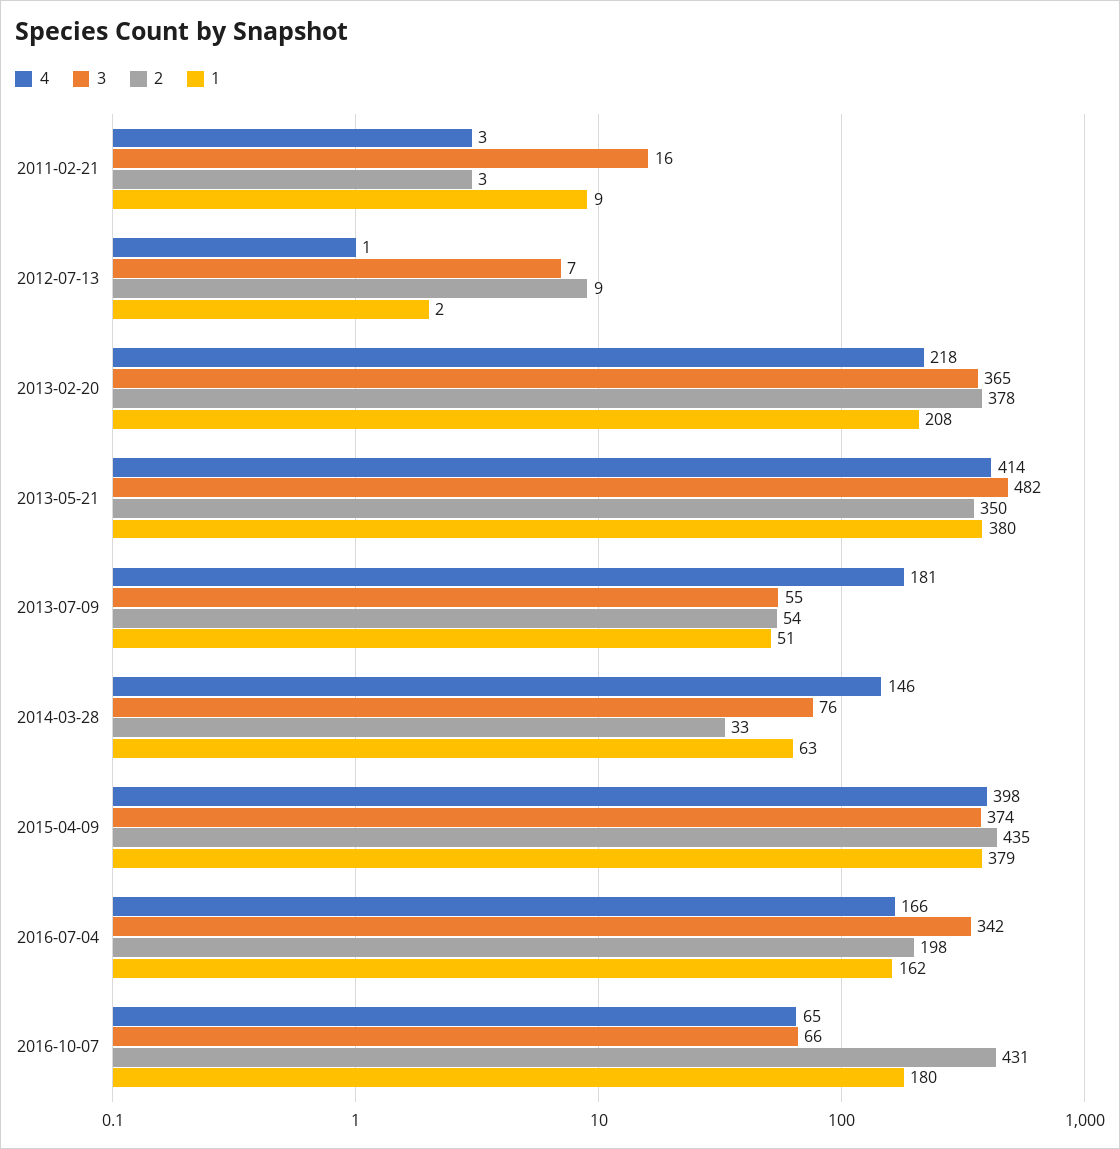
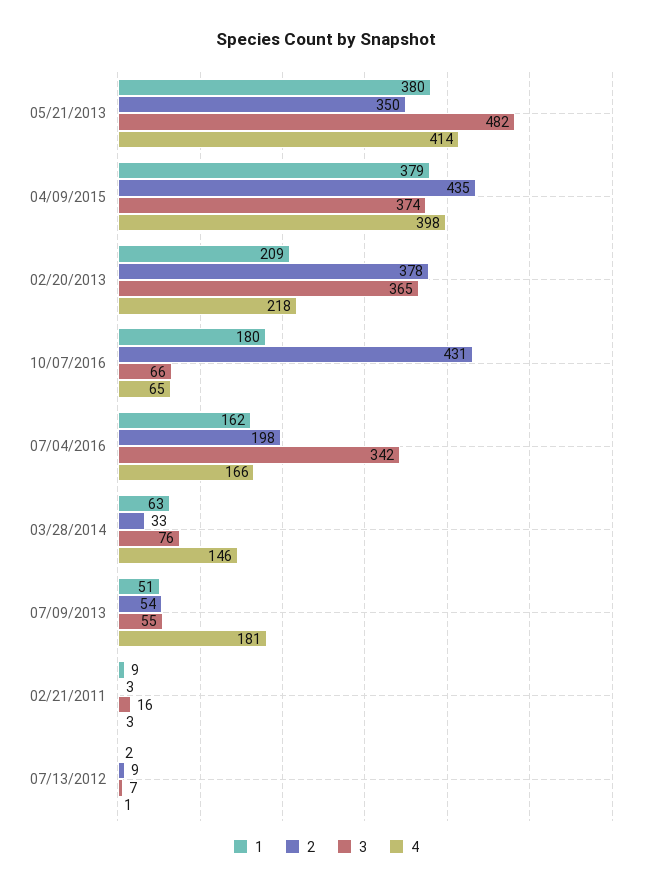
  {
    "4": {
      "2011-02-21": 3,
      "2012-07-13": 1,
      "2013-02-20": 218,
      "2013-05-21": 414,
      "2013-07-09": 181,
      "2014-03-28": 146,
      "2015-04-09": 398,
      "2016-07-04": 166,
      "2016-10-07": 65
    },
    "3": {
      "2011-02-21": 16,
      "2012-07-13": 7,
      "2013-02-20": 365,
      "2013-05-21": 482,
      "2013-07-09": 55,
      "2014-03-28": 76,
      "2015-04-09": 374,
      "2016-07-04": 342,
      "2016-10-07": 66
    },
    "2": {
      "2011-02-21": 3,
      "2012-07-13": 9,
      "2013-02-20": 378,
      "2013-05-21": 350,
      "2013-07-09": 54,
      "2014-03-28": 33,
      "2015-04-09": 435,
      "2016-07-04": 198,
      "2016-10-07": 431
    },
    "1": {
      "2011-02-21": 9,
      "2012-07-13": 2,
-     "2013-02-20": 208,
+     "2013-02-20": 209,
      "2013-05-21": 380,
      "2013-07-09": 51,
      "2014-03-28": 63,
      "2015-04-09": 379,
      "2016-07-04": 162,
      "2016-10-07": 180
    }
  }

